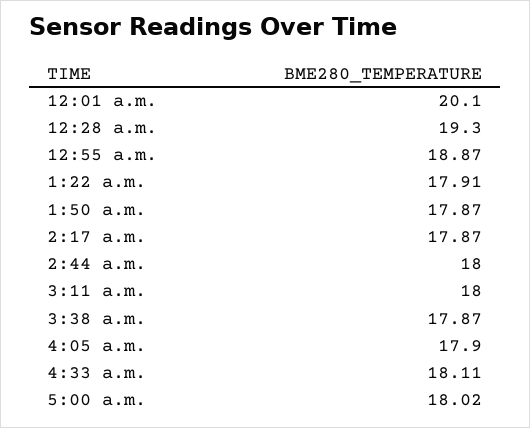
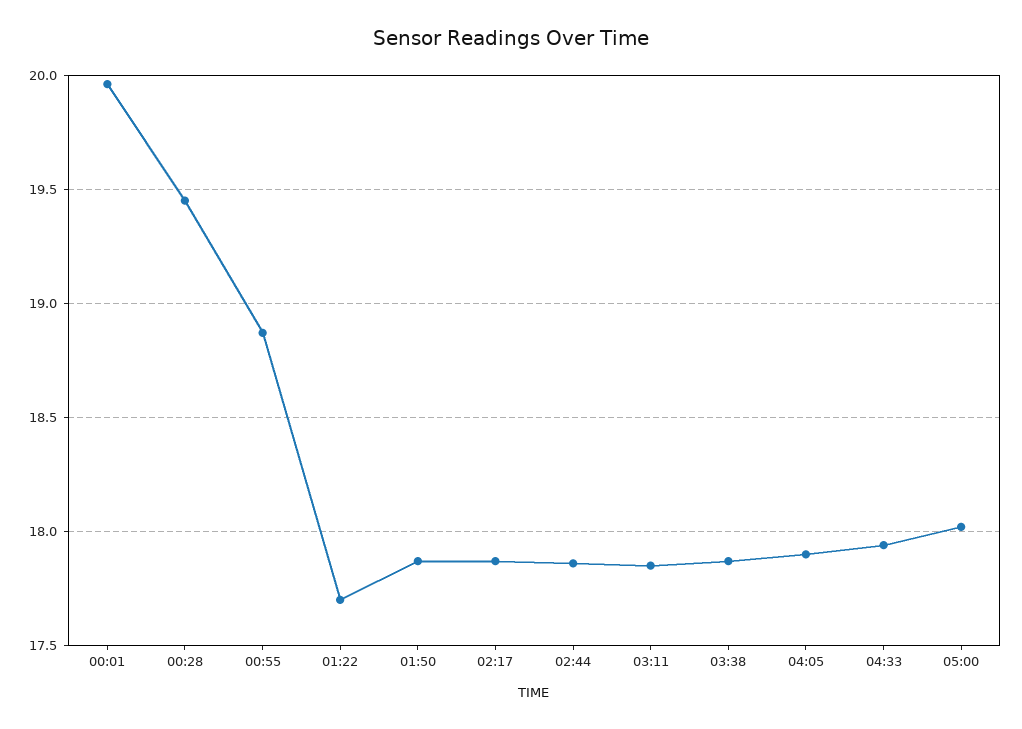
  {
-   "12:01 a.m.": 20.1,
+   "12:01 a.m.": 19.95,
-   "12:28 a.m.": 19.3,
+   "12:28 a.m.": 19.45,
    "12:55 a.m.": 18.87,
-   "1:22 a.m.": 17.91,
+   "1:22 a.m.": 17.7,
    "1:50 a.m.": 17.87,
    "2:17 a.m.": 17.87,
-   "2:44 a.m.": 18,
+   "2:44 a.m.": 17.85,
-   "3:11 a.m.": 18,
+   "3:11 a.m.": 17.85,
    "3:38 a.m.": 17.87,
    "4:05 a.m.": 17.9,
-   "4:33 a.m.": 18.11,
+   "4:33 a.m.": 17.95,
    "5:00 a.m.": 18.02
  }

